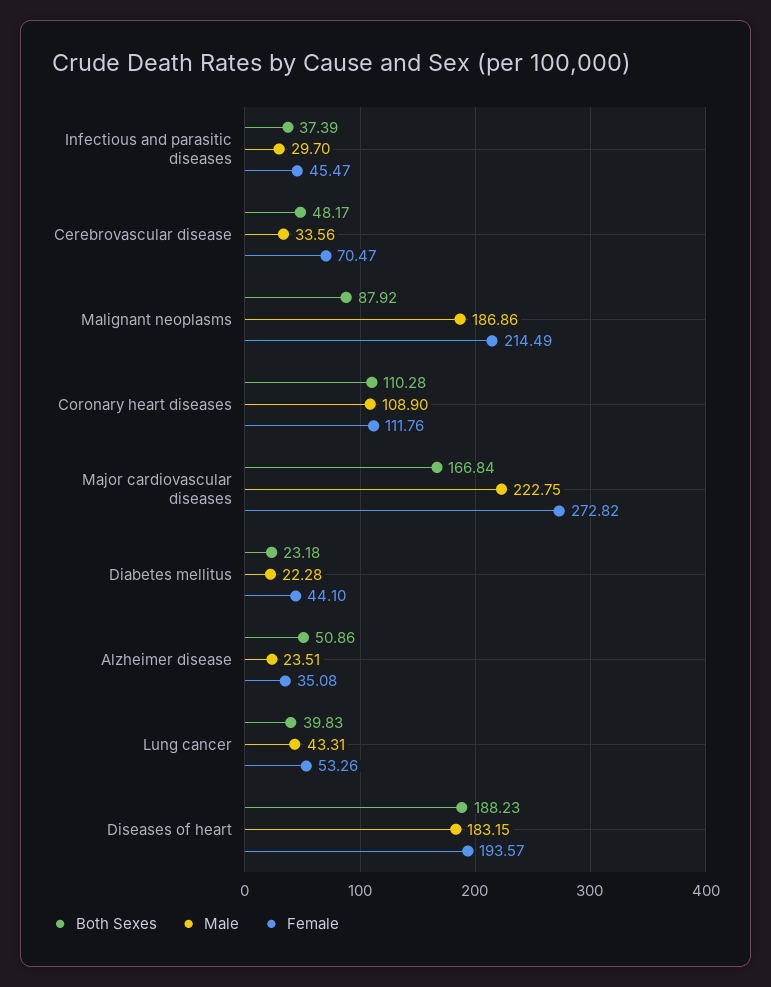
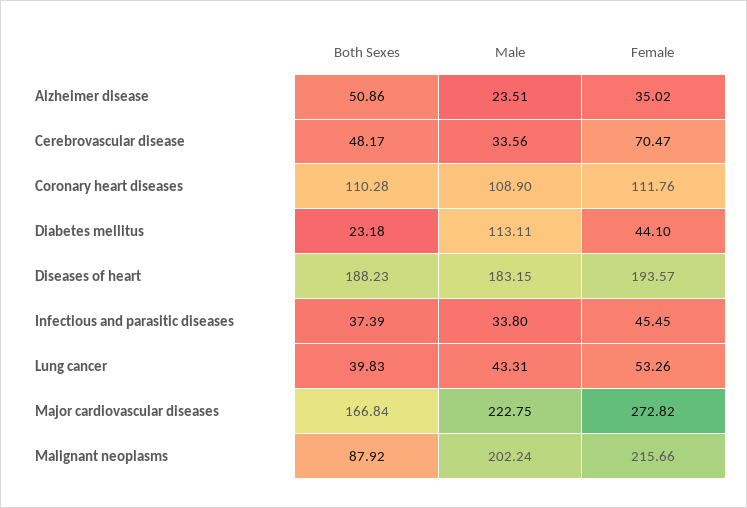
  {
    "Both Sexes": {
      "Infectious and parasitic diseases": 37.39,
      "Cerebrovascular disease": 48.17,
      "Malignant neoplasms": 87.92,
      "Coronary heart diseases": 110.28,
      "Major cardiovascular diseases": 166.84,
      "Diabetes mellitus": 23.18,
      "Alzheimer disease": 50.86,
      "Lung cancer": 39.83,
      "Diseases of heart": 188.23
    },
    "Male": {
-     "Infectious and parasitic diseases": 29.7,
+     "Infectious and parasitic diseases": 33.8,
      "Cerebrovascular disease": 33.56,
-     "Malignant neoplasms": 186.86,
+     "Malignant neoplasms": 202.24,
      "Coronary heart diseases": 108.9,
      "Major cardiovascular diseases": 222.75,
-     "Diabetes mellitus": 22.28,
+     "Diabetes mellitus": 113.11,
      "Alzheimer disease": 23.51,
      "Lung cancer": 43.31,
      "Diseases of heart": 183.15
    },
    "Female": {
-     "Infectious and parasitic diseases": 45.47,
+     "Infectious and parasitic diseases": 45.45,
      "Cerebrovascular disease": 70.47,
-     "Malignant neoplasms": 214.49,
+     "Malignant neoplasms": 215.66,
      "Coronary heart diseases": 111.76,
      "Major cardiovascular diseases": 272.82,
      "Diabetes mellitus": 44.1,
-     "Alzheimer disease": 35.08,
+     "Alzheimer disease": 35.02,
      "Lung cancer": 53.26,
      "Diseases of heart": 193.57
    }
  }

